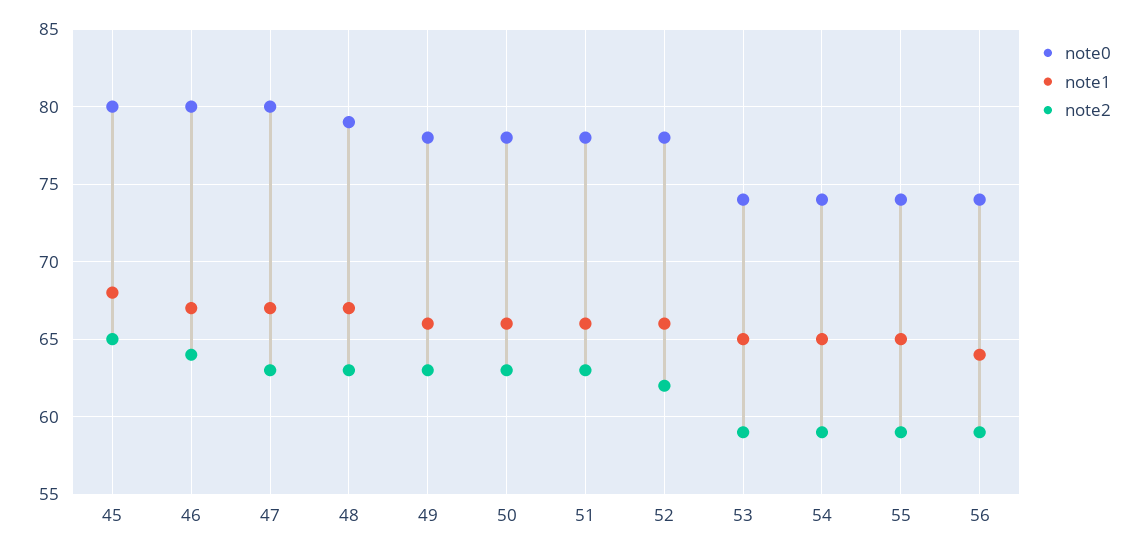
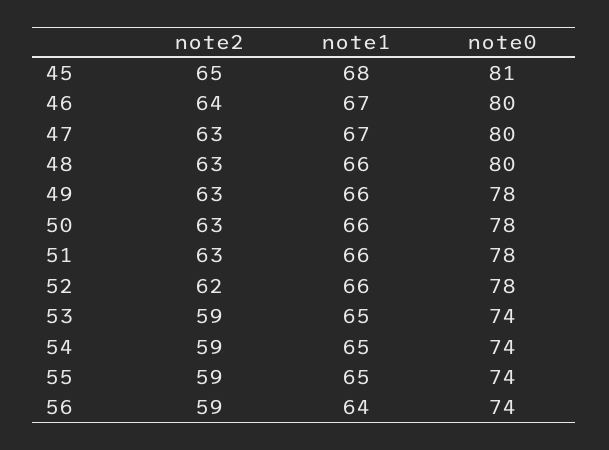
  {
    "note0": {
-     "45": 80,
+     "45": 81,
      "46": 80,
      "47": 80,
-     "48": 79,
+     "48": 80,
      "49": 78,
      "50": 78,
      "51": 78,
      "52": 78,
      "53": 74,
      "54": 74,
      "55": 74,
      "56": 74
    },
    "note1": {
      "45": 68,
      "46": 67,
      "47": 67,
-     "48": 67,
+     "48": 66,
      "49": 66,
      "50": 66,
      "51": 66,
      "52": 66,
      "53": 65,
      "54": 65,
      "55": 65,
      "56": 64
    },
    "note2": {
      "45": 65,
      "46": 64,
      "47": 63,
      "48": 63,
      "49": 63,
      "50": 63,
      "51": 63,
      "52": 62,
      "53": 59,
      "54": 59,
      "55": 59,
      "56": 59
    }
  }

